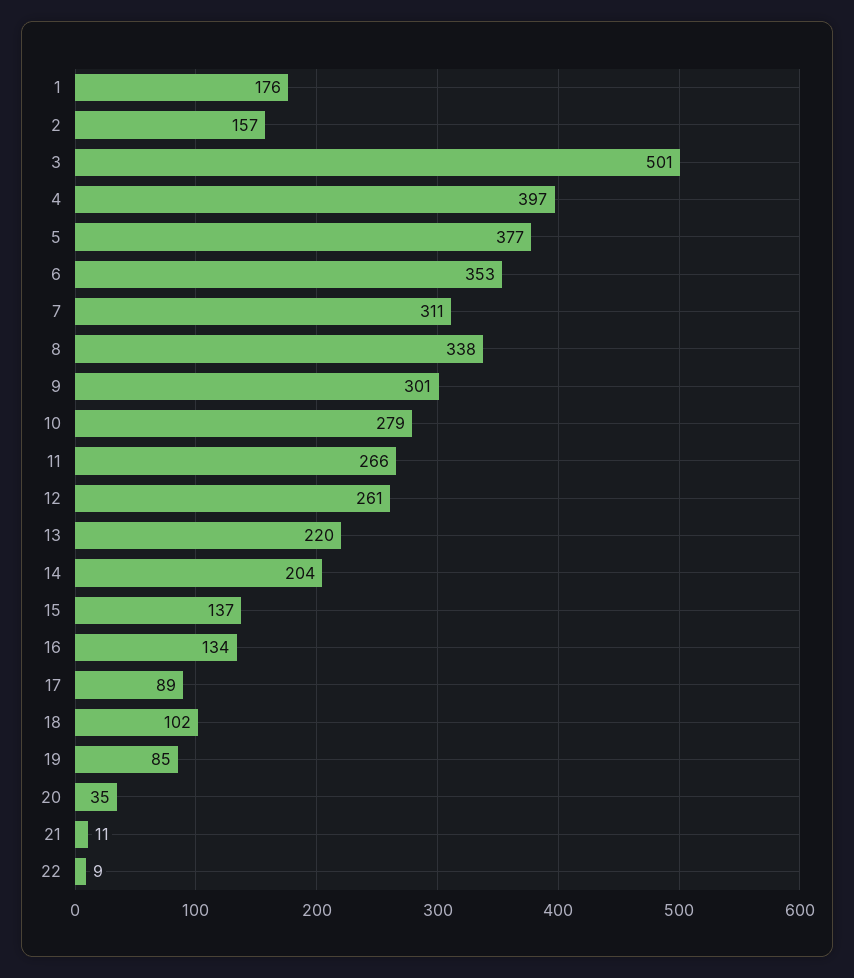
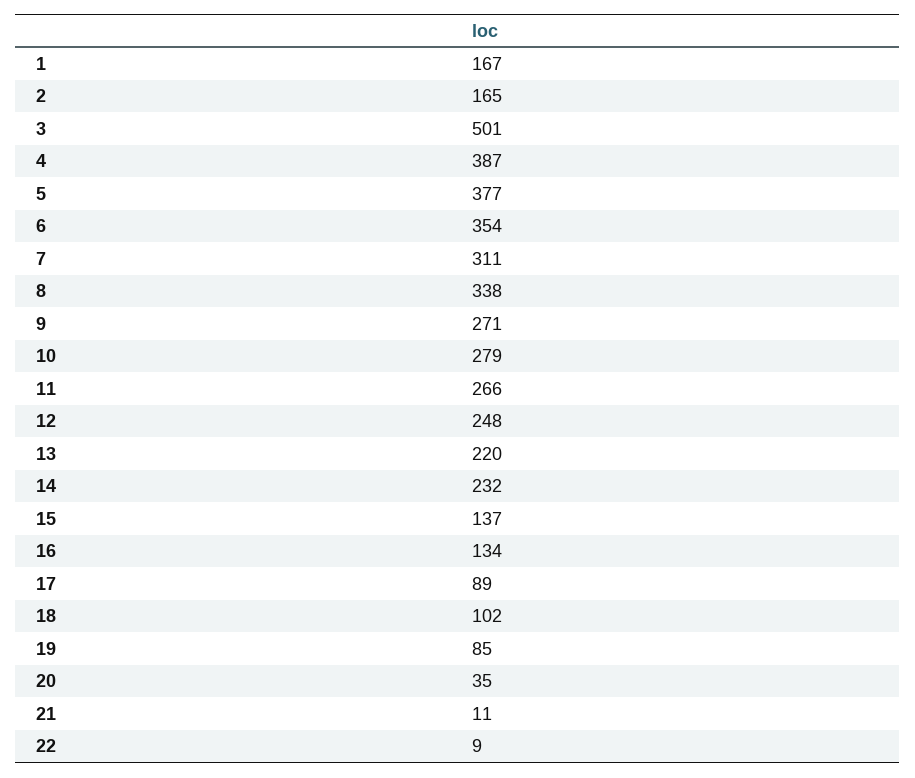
  {
-   "1": 176,
+   "1": 167,
-   "2": 157,
+   "2": 165,
    "3": 501,
-   "4": 397,
+   "4": 387,
    "5": 377,
-   "6": 353,
+   "6": 354,
    "7": 311,
    "8": 338,
-   "9": 301,
+   "9": 271,
    "10": 279,
    "11": 266,
-   "12": 261,
+   "12": 248,
    "13": 220,
-   "14": 204,
+   "14": 232,
    "15": 137,
    "16": 134,
    "17": 89,
    "18": 102,
    "19": 85,
    "20": 35,
    "21": 11,
    "22": 9
  }

